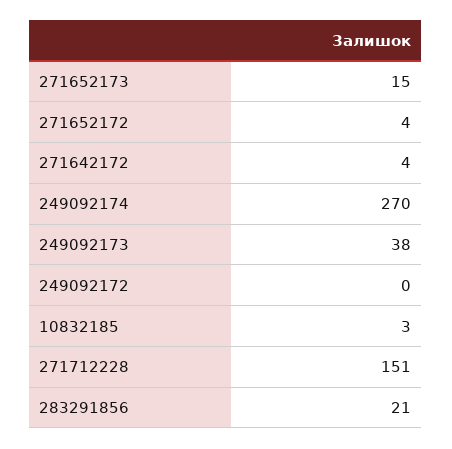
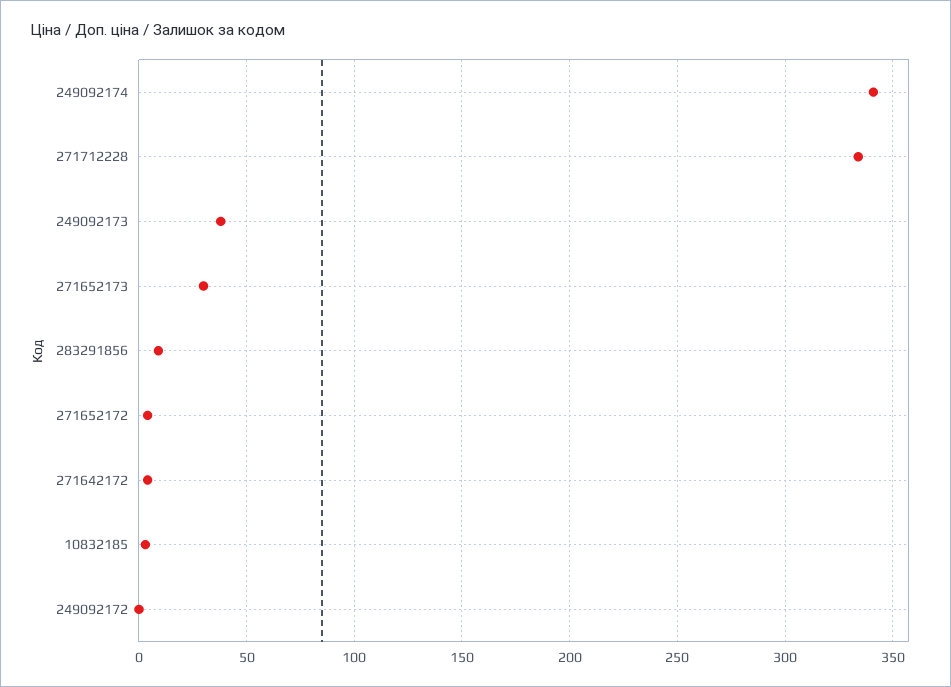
  {
-   "271652173": 15,
+   "271652173": 30,
    "271652172": 4,
    "271642172": 4,
-   "249092174": 270,
+   "249092174": 340,
    "249092173": 38,
    "249092172": 0,
    "10832185": 3,
-   "271712228": 151,
+   "271712228": 335,
-   "283291856": 21
+   "283291856": 10
  }

